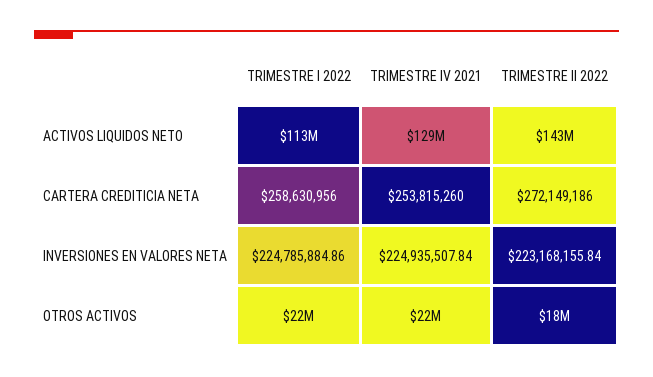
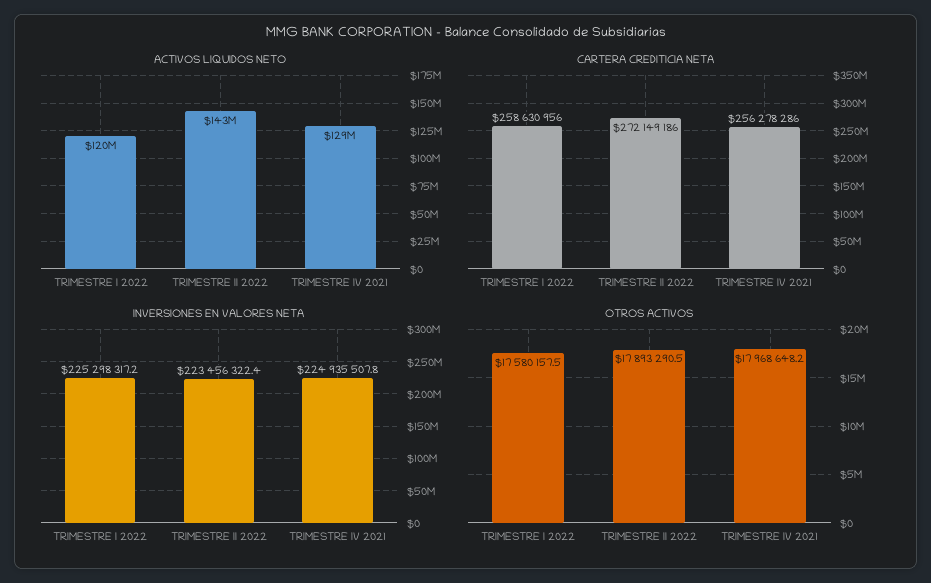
  {
    "ACTIVOS LIQUIDOS NETO": {
-     "TRIMESTRE I 2022": 113000000,
+     "TRIMESTRE I 2022": 120000000,
      "TRIMESTRE IV 2021": 129000000,
      "TRIMESTRE II 2022": 143000000
    },
    "CARTERA CREDITICIA NETA": {
      "TRIMESTRE I 2022": 258630956,
-     "TRIMESTRE IV 2021": 253815260,
+     "TRIMESTRE IV 2021": 256278286,
      "TRIMESTRE II 2022": 272149186
    },
    "INVERSIONES EN VALORES NETA": {
-     "TRIMESTRE I 2022": 224785884.86,
+     "TRIMESTRE I 2022": 225298317.2,
      "TRIMESTRE IV 2021": 224935507.84,
-     "TRIMESTRE II 2022": 223168155.84
+     "TRIMESTRE II 2022": 223456322.4
    },
    "OTROS ACTIVOS": {
-     "TRIMESTRE I 2022": 22000000,
+     "TRIMESTRE I 2022": 17580157.5,
-     "TRIMESTRE IV 2021": 22000000,
+     "TRIMESTRE IV 2021": 17968648.2,
      "TRIMESTRE II 2022": 17893290.5
    }
  }

